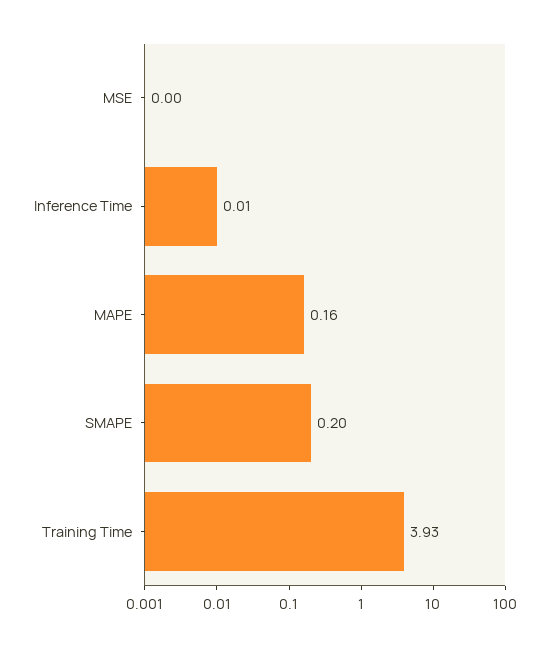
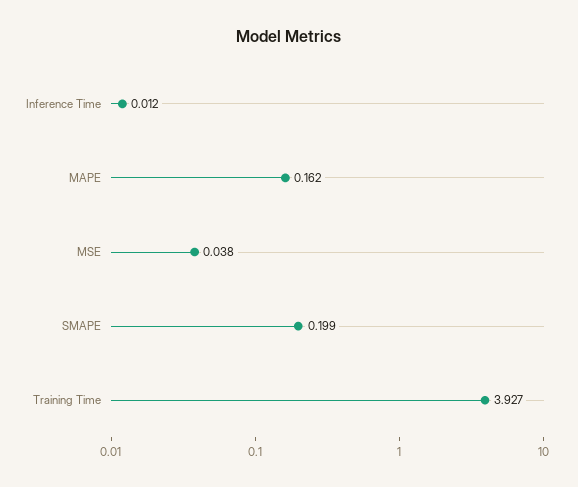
  {
-   "MSE": 0,
+   "MSE": 0.038,
    "Inference Time": 0.012,
    "MAPE": 0.162,
    "SMAPE": 0.199,
    "Training Time": 3.927
  }

